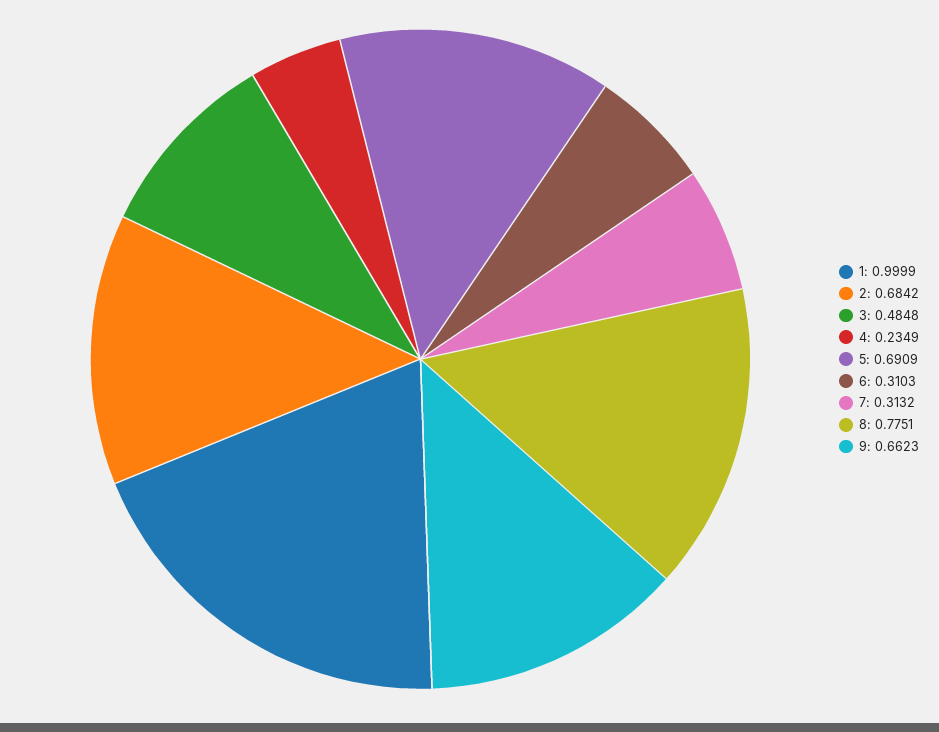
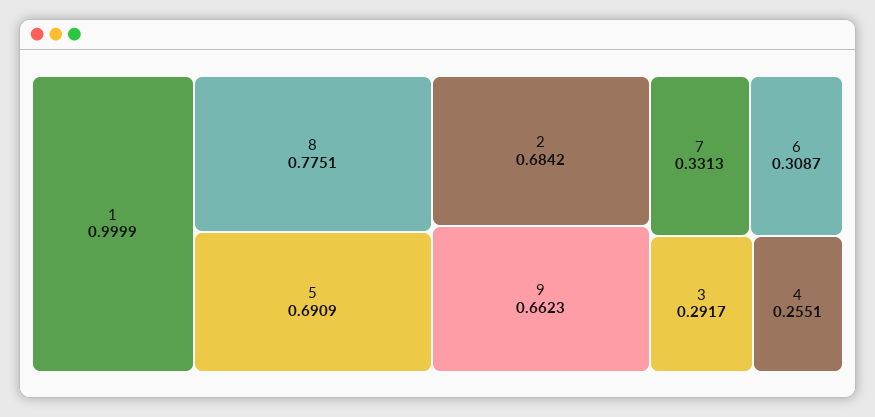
  {
    "1": 0.9999,
    "2": 0.6842,
-   "3": 0.4848,
+   "3": 0.2917,
-   "4": 0.2349,
+   "4": 0.2551,
    "5": 0.6909,
-   "6": 0.3103,
+   "6": 0.3087,
-   "7": 0.3132,
+   "7": 0.3313,
    "8": 0.7751,
    "9": 0.6623
  }

